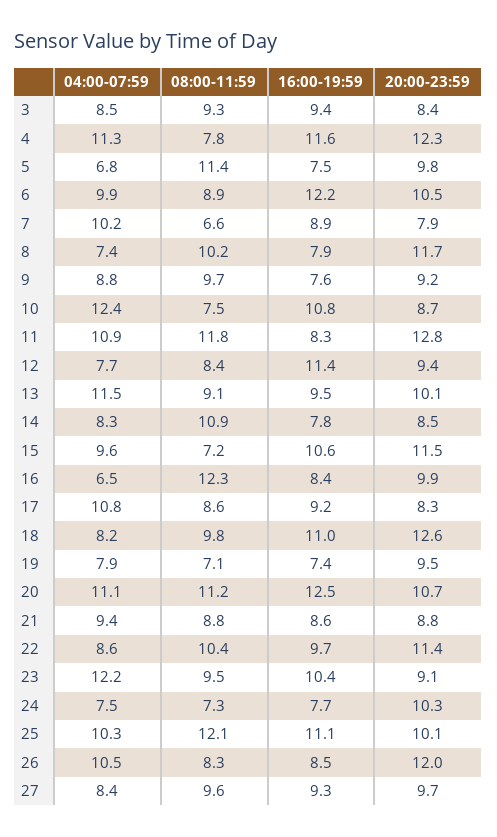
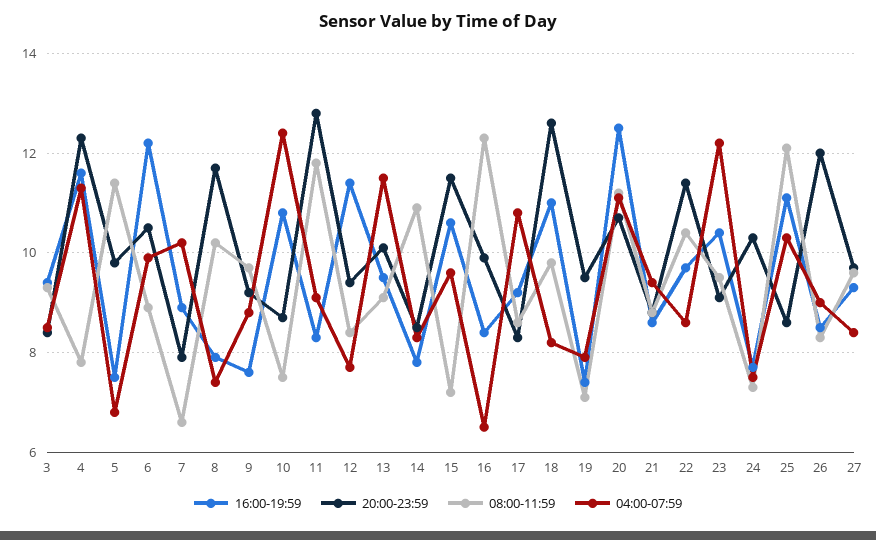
  {
    "04:00-07:59": {
      "3": 8.5,
      "4": 11.3,
      "5": 6.8,
      "6": 9.9,
      "7": 10.2,
      "8": 7.4,
      "9": 8.8,
      "10": 12.4,
-     "11": 10.9,
+     "11": 9,
      "12": 7.7,
      "13": 11.5,
      "14": 8.3,
      "15": 9.6,
      "16": 6.5,
      "17": 10.8,
      "18": 8.2,
      "19": 7.9,
      "20": 11.1,
      "21": 9.4,
      "22": 8.6,
      "23": 12.2,
      "24": 7.5,
      "25": 10.3,
-     "26": 10.5,
+     "26": 9,
      "27": 8.4
    },
    "08:00-11:59": {
      "3": 9.3,
      "4": 7.8,
      "5": 11.4,
      "6": 8.9,
      "7": 6.6,
      "8": 10.2,
      "9": 9.7,
      "10": 7.5,
      "11": 11.8,
      "12": 8.4,
      "13": 9.1,
      "14": 10.9,
      "15": 7.2,
      "16": 12.3,
      "17": 8.6,
      "18": 9.8,
      "19": 7.1,
      "20": 11.2,
      "21": 8.8,
      "22": 10.4,
      "23": 9.5,
      "24": 7.3,
      "25": 12.1,
      "26": 8.3,
      "27": 9.6
    },
    "16:00-19:59": {
      "3": 9.4,
      "4": 11.6,
      "5": 7.5,
      "6": 12.2,
      "7": 8.9,
      "8": 7.9,
      "9": 7.6,
      "10": 10.8,
      "11": 8.3,
      "12": 11.4,
      "13": 9.5,
      "14": 7.8,
      "15": 10.6,
      "16": 8.4,
      "17": 9.2,
      "18": 11,
      "19": 7.4,
      "20": 12.5,
      "21": 8.6,
      "22": 9.7,
      "23": 10.4,
      "24": 7.7,
      "25": 11.1,
      "26": 8.5,
      "27": 9.3
    },
    "20:00-23:59": {
      "3": 8.4,
      "4": 12.3,
      "5": 9.8,
      "6": 10.5,
      "7": 7.9,
      "8": 11.7,
      "9": 9.2,
      "10": 8.7,
      "11": 12.8,
      "12": 9.4,
      "13": 10.1,
      "14": 8.5,
      "15": 11.5,
      "16": 9.9,
      "17": 8.3,
      "18": 12.6,
      "19": 9.5,
      "20": 10.7,
      "21": 8.8,
      "22": 11.4,
      "23": 9.1,
      "24": 10.3,
-     "25": 10.1,
+     "25": 8.5,
      "26": 12,
      "27": 9.7
    }
  }

